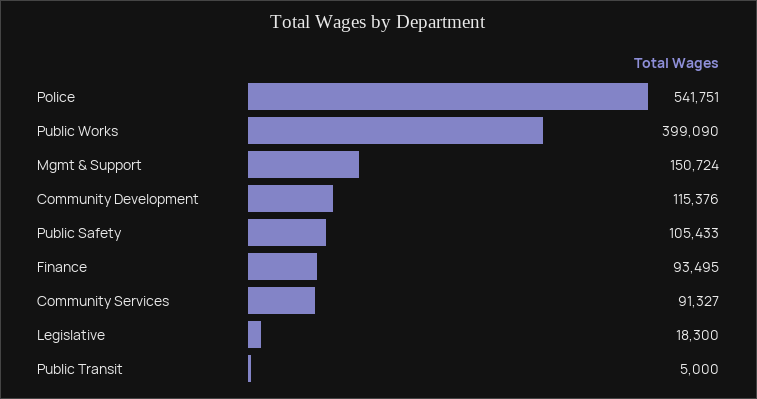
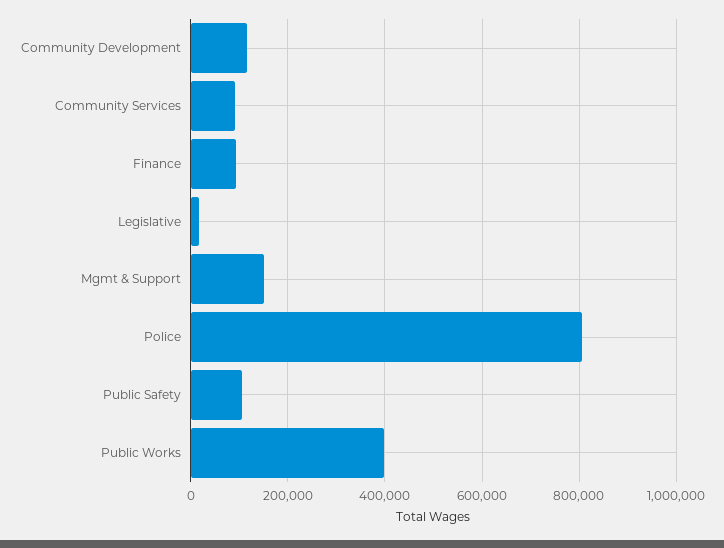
  {
-   "Police": 541751,
+   "Police": 800000,
    "Public Works": 399090,
    "Mgmt & Support": 150724,
    "Community Development": 115376,
    "Public Safety": 105433,
    "Finance": 93495,
    "Community Services": 91327,
-   "Legislative": 18300,
+   "Legislative": 18300
-   "Public Transit": 5000
  }

